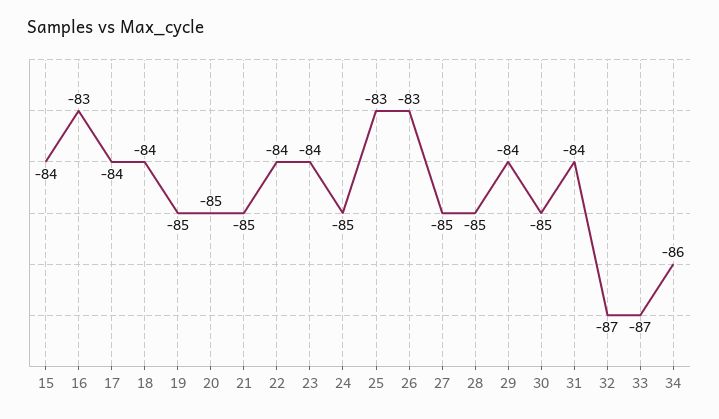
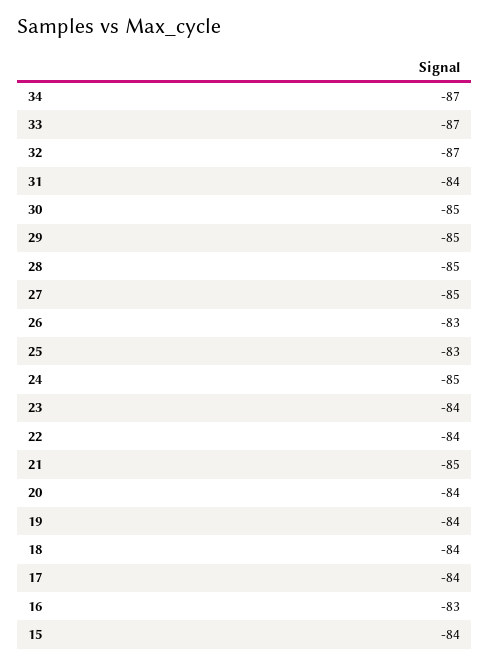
  {
    "15": -84,
    "16": -83,
    "17": -84,
    "18": -84,
-   "19": -85,
+   "19": -84,
-   "20": -85,
+   "20": -84,
    "21": -85,
    "22": -84,
    "23": -84,
    "24": -85,
    "25": -83,
    "26": -83,
    "27": -85,
    "28": -85,
-   "29": -84,
+   "29": -85,
    "30": -85,
    "31": -84,
    "32": -87,
    "33": -87,
-   "34": -86
+   "34": -87
  }

